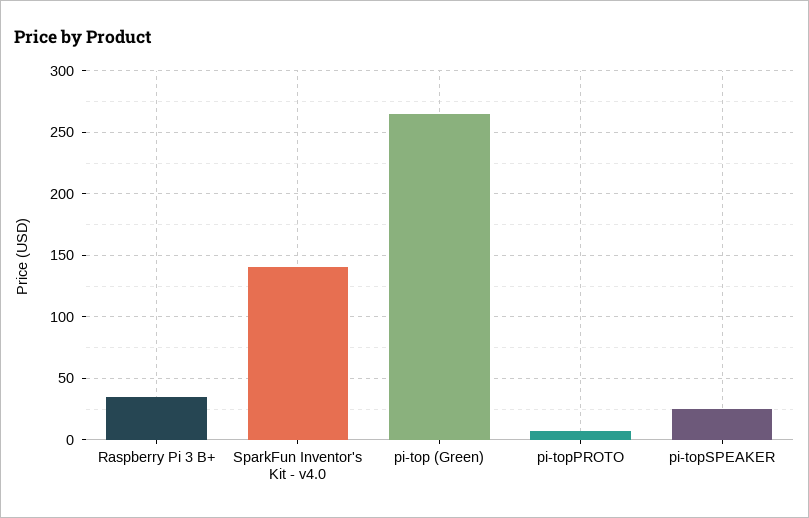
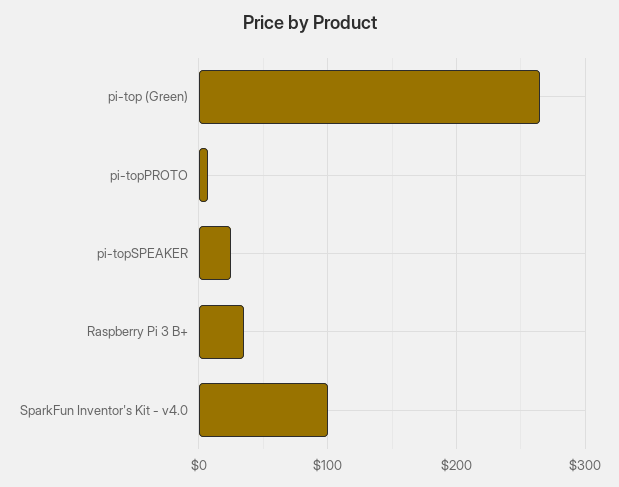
  {
    "Raspberry Pi 3 B+": 35,
-   "SparkFun Inventor's Kit - v4.0": 140,
+   "SparkFun Inventor's Kit - v4.0": 100,
    "pi-top (Green)": 265,
    "pi-topPROTO": 5,
    "pi-topSPEAKER": 25
  }

